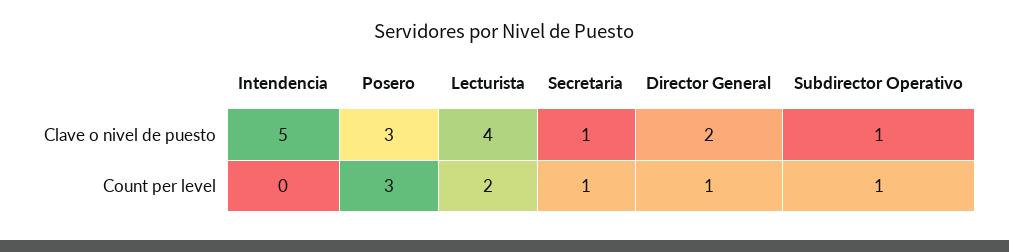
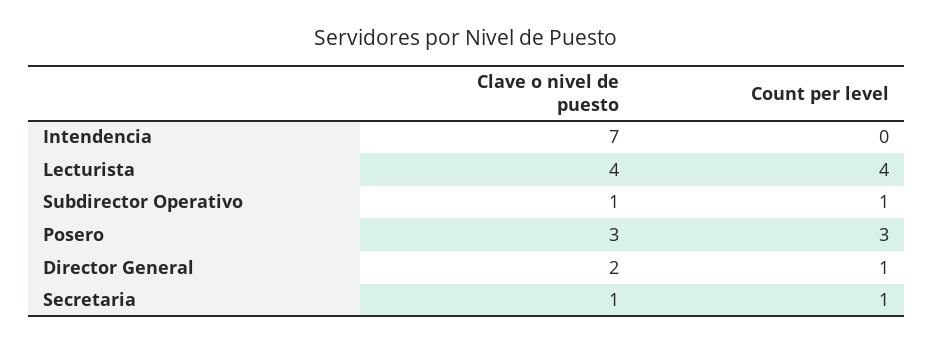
  {
    "Intendencia": {
-     "Clave o nivel de puesto": 5,
+     "Clave o nivel de puesto": 7,
      "Count per level": 0
    },
    "Posero": {
      "Clave o nivel de puesto": 3,
      "Count per level": 3
    },
    "Lecturista": {
      "Clave o nivel de puesto": 4,
-     "Count per level": 2
+     "Count per level": 4
    },
    "Secretaria": {
      "Clave o nivel de puesto": 1,
      "Count per level": 1
    },
    "Director General": {
      "Clave o nivel de puesto": 2,
      "Count per level": 1
    },
    "Subdirector Operativo": {
      "Clave o nivel de puesto": 1,
      "Count per level": 1
    }
  }

